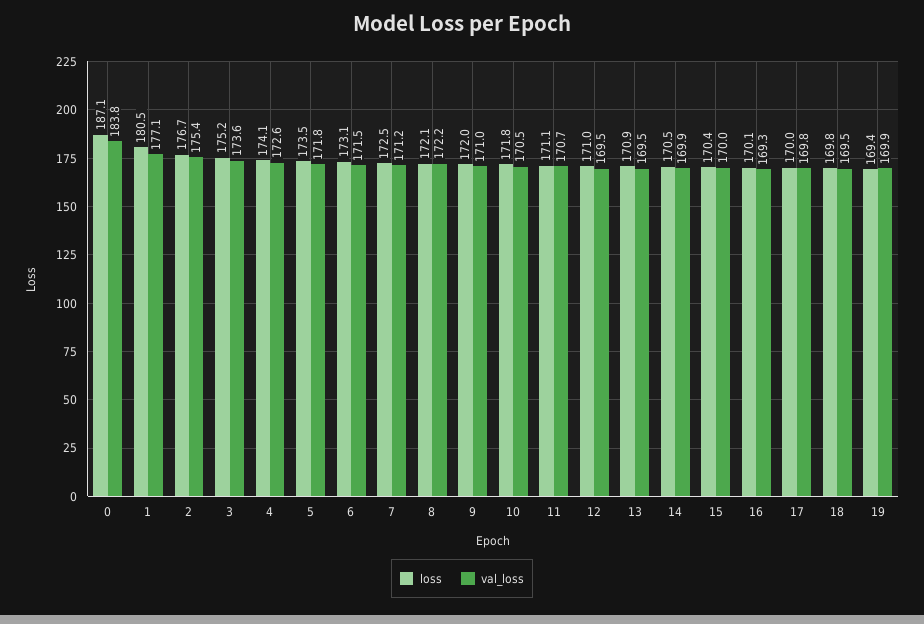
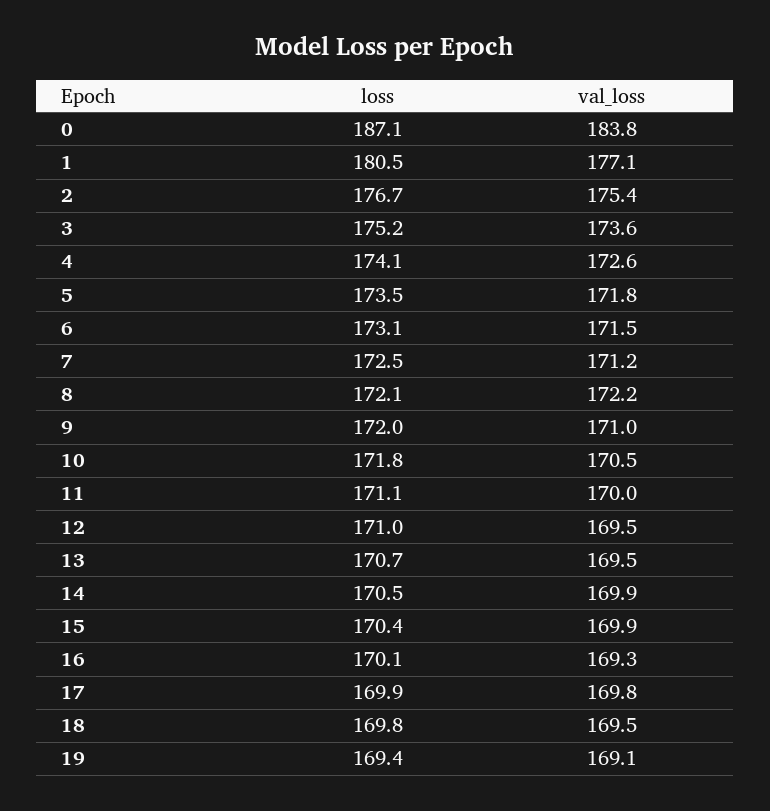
  {
    "loss": {
      "0": 187.1,
      "1": 180.5,
      "2": 176.7,
      "3": 175.2,
      "4": 174.1,
      "5": 173.5,
      "6": 173.1,
      "7": 172.5,
      "8": 172.1,
      "9": 172,
      "10": 171.8,
      "11": 171.1,
      "12": 171,
-     "13": 170.9,
+     "13": 170.7,
      "14": 170.5,
      "15": 170.4,
      "16": 170.1,
-     "17": 170,
+     "17": 169.9,
      "18": 169.8,
      "19": 169.4
    },
    "val_loss": {
      "0": 183.8,
      "1": 177.1,
      "2": 175.4,
      "3": 173.6,
      "4": 172.6,
      "5": 171.8,
      "6": 171.5,
      "7": 171.2,
      "8": 172.2,
      "9": 171,
      "10": 170.5,
-     "11": 170.7,
+     "11": 170,
      "12": 169.5,
      "13": 169.5,
      "14": 169.9,
-     "15": 170,
+     "15": 169.9,
      "16": 169.3,
      "17": 169.8,
      "18": 169.5,
-     "19": 169.9
+     "19": 169.1
    }
  }

